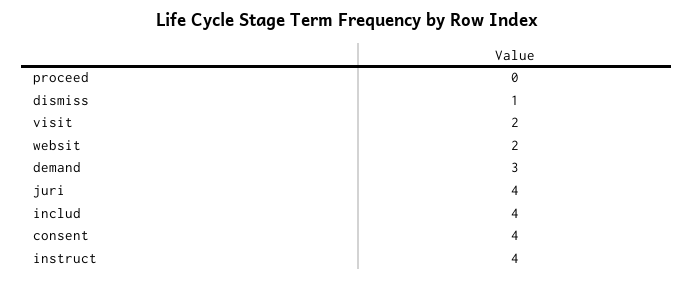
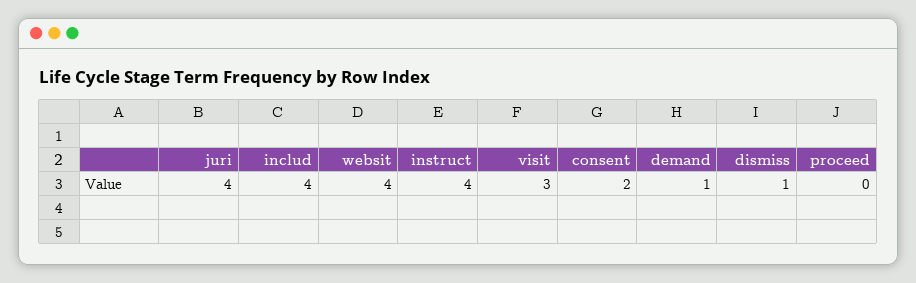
  {
    "proceed": 0,
    "dismiss": 1,
-   "visit": 2,
+   "visit": 3,
-   "websit": 2,
+   "websit": 4,
-   "demand": 3,
+   "demand": 1,
    "juri": 4,
    "includ": 4,
-   "consent": 4,
+   "consent": 2,
    "instruct": 4
  }

